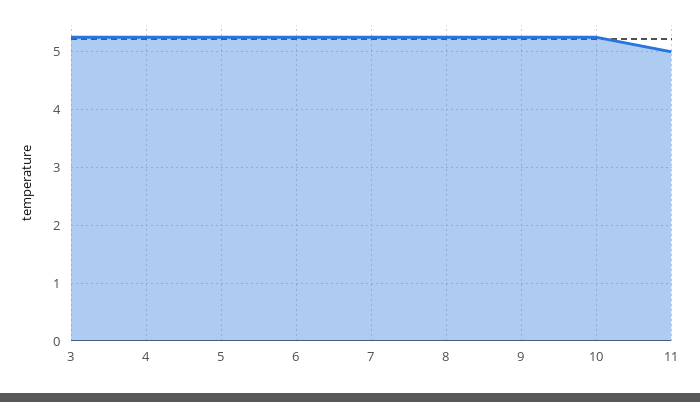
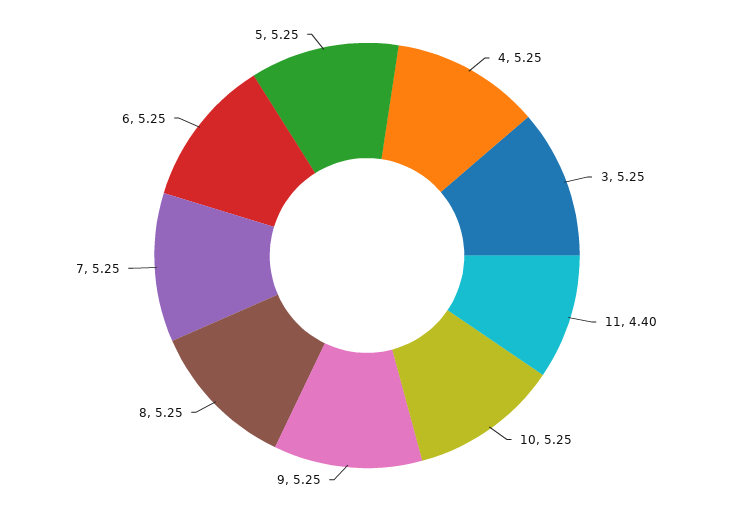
  {
    "3": 5.25,
    "4": 5.25,
    "5": 5.25,
    "6": 5.25,
    "7": 5.25,
    "8": 5.25,
    "9": 5.25,
    "10": 5.25,
-   "11": 5
+   "11": 4.4
  }

